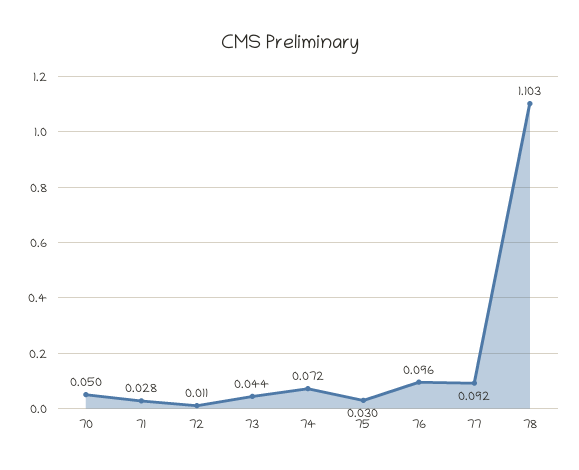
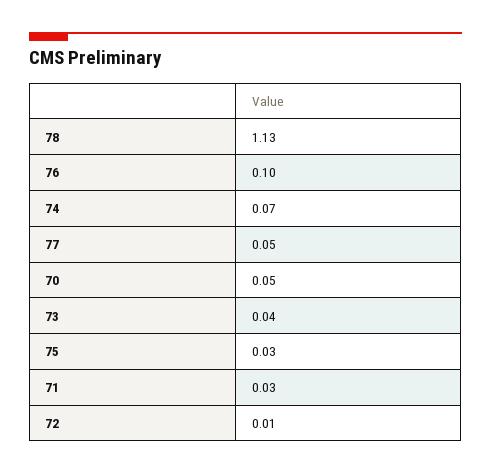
  {
    "70": 0.05,
    "71": 0.028,
    "72": 0.011,
    "73": 0.044,
    "74": 0.072,
    "75": 0.03,
    "76": 0.096,
-   "77": 0.092,
+   "77": 0.05,
-   "78": 1.103
+   "78": 1.13
  }

